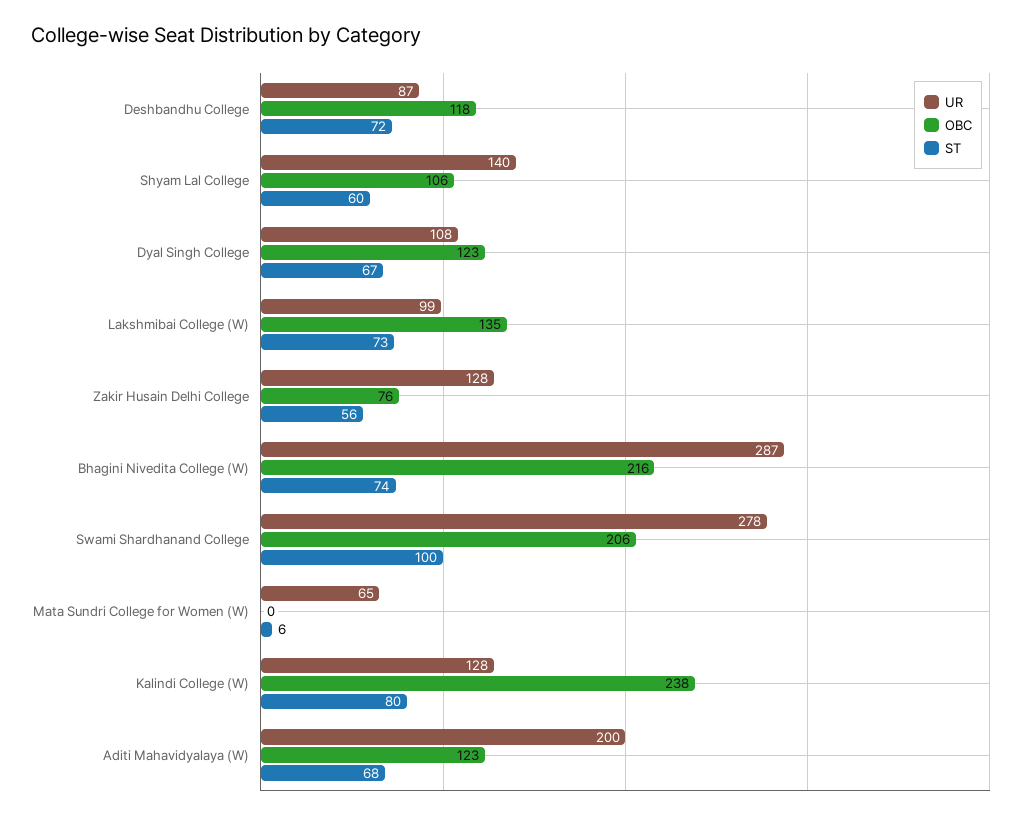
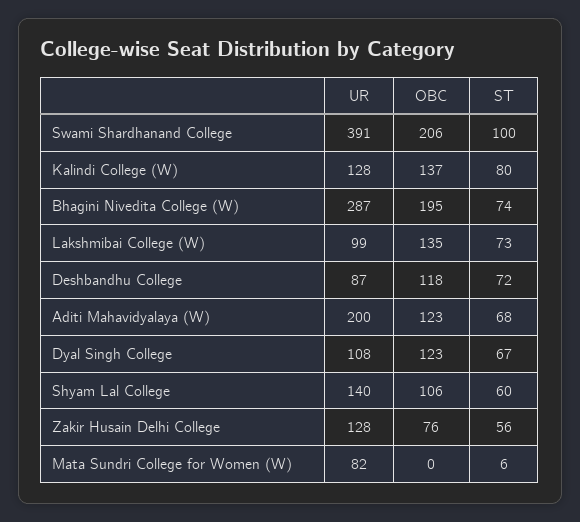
  {
    "UR": {
      "Deshbandhu College": 87,
      "Shyam Lal College": 140,
      "Dyal Singh College": 108,
      "Lakshmibai College (W)": 99,
      "Zakir Husain Delhi College": 128,
      "Bhagini Nivedita College (W)": 287,
-     "Swami Shardhanand College": 278,
+     "Swami Shardhanand College": 391,
-     "Mata Sundri College for Women (W)": 65,
+     "Mata Sundri College for Women (W)": 82,
      "Kalindi College (W)": 128,
      "Aditi Mahavidyalaya (W)": 200
    },
    "OBC": {
      "Deshbandhu College": 118,
      "Shyam Lal College": 106,
      "Dyal Singh College": 123,
      "Lakshmibai College (W)": 135,
      "Zakir Husain Delhi College": 76,
-     "Bhagini Nivedita College (W)": 216,
+     "Bhagini Nivedita College (W)": 195,
      "Swami Shardhanand College": 206,
      "Mata Sundri College for Women (W)": 0,
-     "Kalindi College (W)": 238,
+     "Kalindi College (W)": 137,
      "Aditi Mahavidyalaya (W)": 123
    },
    "ST": {
      "Deshbandhu College": 72,
      "Shyam Lal College": 60,
      "Dyal Singh College": 67,
      "Lakshmibai College (W)": 73,
      "Zakir Husain Delhi College": 56,
      "Bhagini Nivedita College (W)": 74,
      "Swami Shardhanand College": 100,
      "Mata Sundri College for Women (W)": 6,
      "Kalindi College (W)": 80,
      "Aditi Mahavidyalaya (W)": 68
    }
  }

